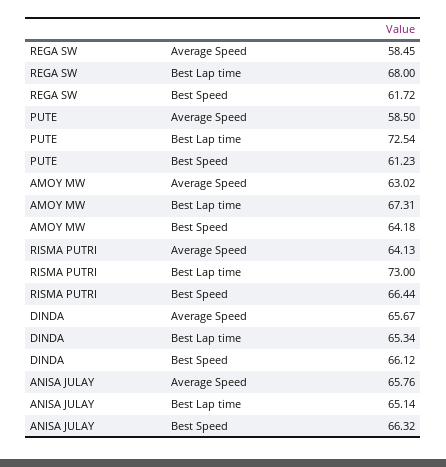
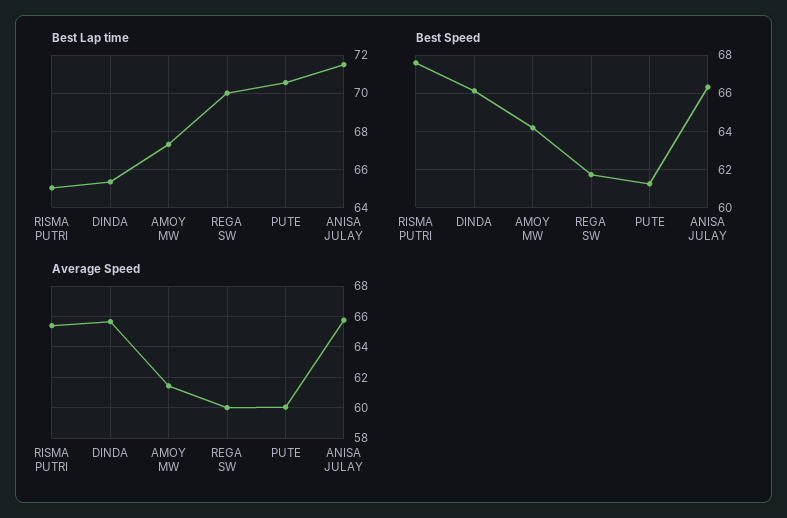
  {
    "Average Speed": {
-     "REGA SW": 58.45,
+     "REGA SW": 60,
-     "PUTE": 58.5,
+     "PUTE": 60,
-     "AMOY MW": 63.02,
+     "AMOY MW": 61.5,
-     "RISMA PUTRI": 64.13,
+     "RISMA PUTRI": 65.5,
      "DINDA": 65.67,
      "ANISA JULAY": 65.76
    },
    "Best Lap time": {
-     "REGA SW": 68,
+     "REGA SW": 70,
-     "PUTE": 72.54,
+     "PUTE": 70.5,
      "AMOY MW": 67.31,
-     "RISMA PUTRI": 73,
+     "RISMA PUTRI": 65,
      "DINDA": 65.34,
-     "ANISA JULAY": 65.14
+     "ANISA JULAY": 71.5
    },
    "Best Speed": {
      "REGA SW": 61.72,
      "PUTE": 61.23,
      "AMOY MW": 64.18,
-     "RISMA PUTRI": 66.44,
+     "RISMA PUTRI": 67.5,
      "DINDA": 66.12,
      "ANISA JULAY": 66.32
    }
  }

